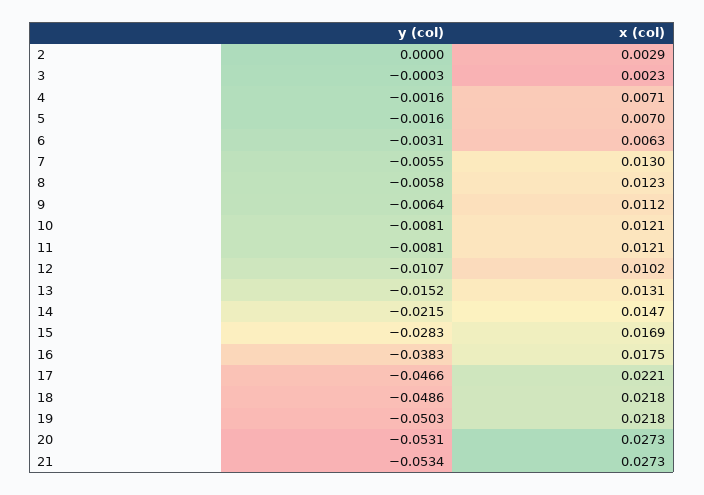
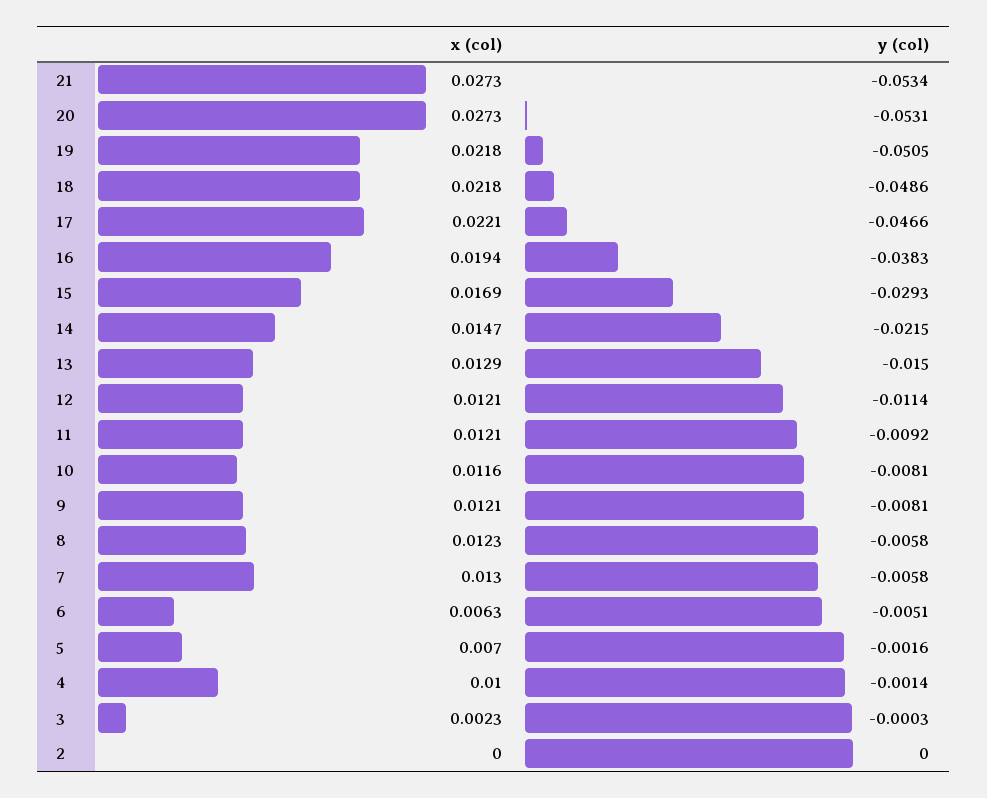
  {
    "y (col)": {
      "2": 0,
      "3": -0.0003,
-     "4": -0.0016,
+     "4": -0.0014,
      "5": -0.0016,
-     "6": -0.0031,
+     "6": -0.0051,
-     "7": -0.0055,
+     "7": -0.0058,
      "8": -0.0058,
-     "9": -0.0064,
+     "9": -0.0081,
      "10": -0.0081,
-     "11": -0.0081,
+     "11": -0.0092,
-     "12": -0.0107,
+     "12": -0.0114,
-     "13": -0.0152,
+     "13": -0.015,
      "14": -0.0215,
-     "15": -0.0283,
+     "15": -0.0293,
      "16": -0.0383,
      "17": -0.0466,
      "18": -0.0486,
-     "19": -0.0503,
+     "19": -0.0505,
      "20": -0.0531,
      "21": -0.0534
    },
    "x (col)": {
-     "2": 0.0029,
+     "2": 0,
      "3": 0.0023,
-     "4": 0.0071,
+     "4": 0.01,
      "5": 0.007,
      "6": 0.0063,
      "7": 0.013,
      "8": 0.0123,
-     "9": 0.0112,
+     "9": 0.0121,
-     "10": 0.0121,
+     "10": 0.0116,
      "11": 0.0121,
-     "12": 0.0102,
+     "12": 0.0121,
-     "13": 0.0131,
+     "13": 0.0129,
      "14": 0.0147,
      "15": 0.0169,
-     "16": 0.0175,
+     "16": 0.0194,
      "17": 0.0221,
      "18": 0.0218,
      "19": 0.0218,
      "20": 0.0273,
      "21": 0.0273
    }
  }

